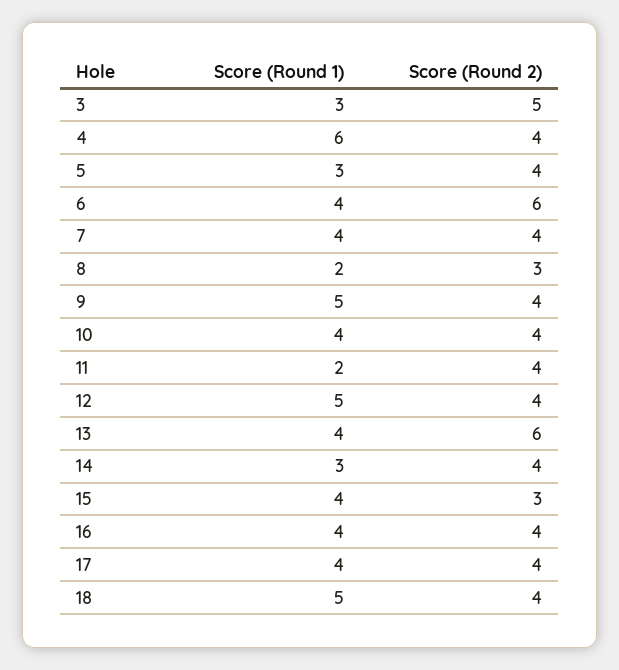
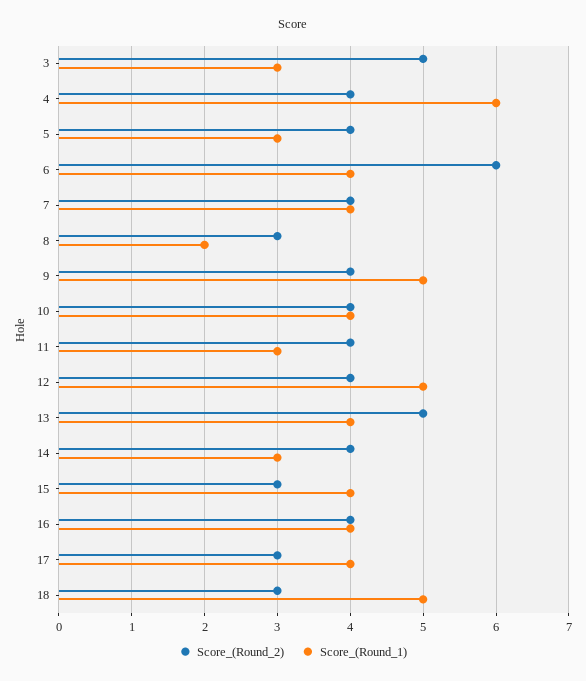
  {
    "Score (Round 1)": {
      "3": 3,
      "4": 6,
      "5": 3,
      "6": 4,
      "7": 4,
      "8": 2,
      "9": 5,
      "10": 4,
-     "11": 2,
+     "11": 3,
      "12": 5,
      "13": 4,
      "14": 3,
      "15": 4,
      "16": 4,
      "17": 4,
      "18": 5
    },
    "Score (Round 2)": {
      "3": 5,
      "4": 4,
      "5": 4,
      "6": 6,
      "7": 4,
      "8": 3,
      "9": 4,
      "10": 4,
      "11": 4,
      "12": 4,
-     "13": 6,
+     "13": 5,
      "14": 4,
      "15": 3,
      "16": 4,
-     "17": 4,
+     "17": 3,
-     "18": 4
+     "18": 3
    }
  }

